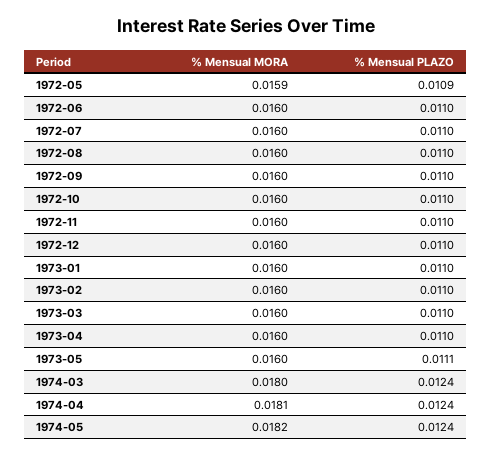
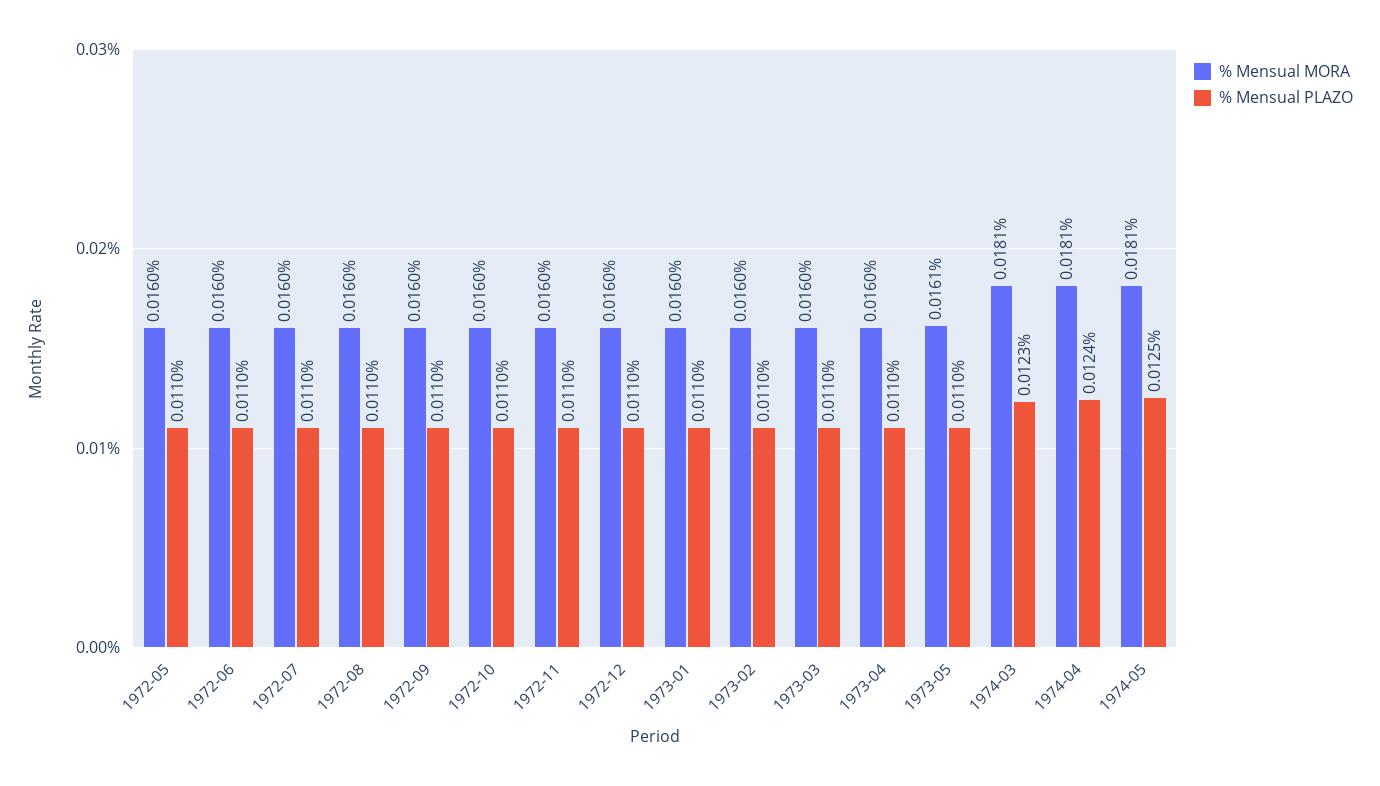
  {
    "% Mensual MORA": {
-     "1972-05": 0.0159,
+     "1972-05": 0.016,
      "1972-06": 0.016,
      "1972-07": 0.016,
      "1972-08": 0.016,
      "1972-09": 0.016,
      "1972-10": 0.016,
      "1972-11": 0.016,
      "1972-12": 0.016,
      "1973-01": 0.016,
      "1973-02": 0.016,
      "1973-03": 0.016,
      "1973-04": 0.016,
-     "1973-05": 0.016,
+     "1973-05": 0.0161,
-     "1974-03": 0.018,
+     "1974-03": 0.0181,
      "1974-04": 0.0181,
-     "1974-05": 0.0182
+     "1974-05": 0.0181
    },
    "% Mensual PLAZO": {
-     "1972-05": 0.0109,
+     "1972-05": 0.011,
      "1972-06": 0.011,
      "1972-07": 0.011,
      "1972-08": 0.011,
      "1972-09": 0.011,
      "1972-10": 0.011,
      "1972-11": 0.011,
      "1972-12": 0.011,
      "1973-01": 0.011,
      "1973-02": 0.011,
      "1973-03": 0.011,
      "1973-04": 0.011,
-     "1973-05": 0.0111,
+     "1973-05": 0.011,
-     "1974-03": 0.0124,
+     "1974-03": 0.0123,
      "1974-04": 0.0124,
-     "1974-05": 0.0124
+     "1974-05": 0.0125
    }
  }

